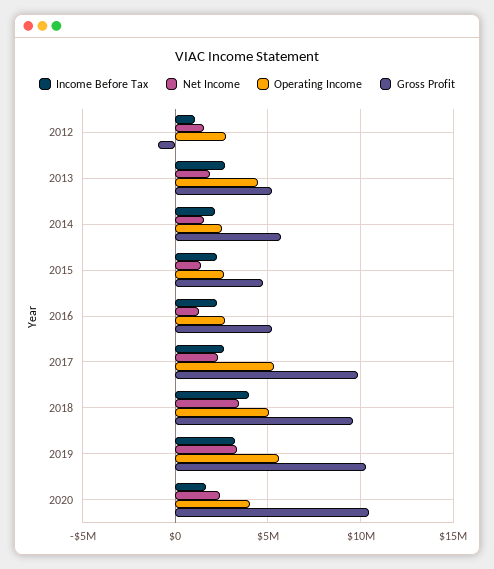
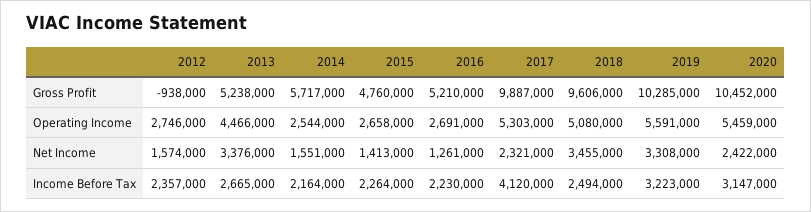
  {
    "Income Before Tax": {
-     "2012": 1000000,
+     "2012": 2357000,
      "2013": 2665000,
      "2014": 2164000,
      "2015": 2264000,
      "2016": 2230000,
-     "2017": 2500000,
+     "2017": 4120000,
-     "2018": 4000000,
+     "2018": 2494000,
      "2019": 3223000,
-     "2020": 1500000
+     "2020": 3147000
    },
    "Net Income": {
      "2012": 1574000,
-     "2013": 2000000,
+     "2013": 3376000,
      "2014": 1551000,
      "2015": 1413000,
      "2016": 1261000,
      "2017": 2321000,
      "2018": 3455000,
      "2019": 3308000,
      "2020": 2422000
    },
    "Operating Income": {
      "2012": 2746000,
      "2013": 4466000,
      "2014": 2544000,
      "2015": 2658000,
      "2016": 2691000,
      "2017": 5303000,
      "2018": 5080000,
      "2019": 5591000,
-     "2020": 4000000
+     "2020": 5459000
    },
    "Gross Profit": {
      "2012": -938000,
      "2013": 5238000,
      "2014": 5717000,
      "2015": 4760000,
      "2016": 5210000,
      "2017": 9887000,
      "2018": 9606000,
      "2019": 10285000,
      "2020": 10452000
    }
  }

